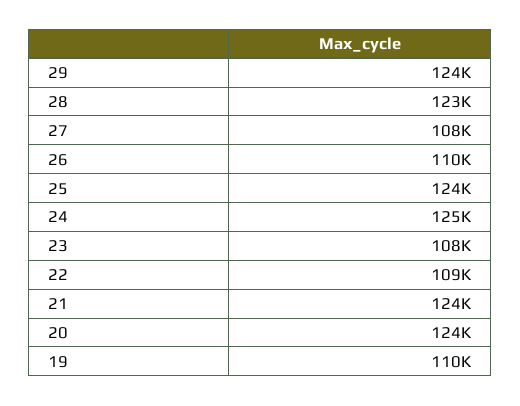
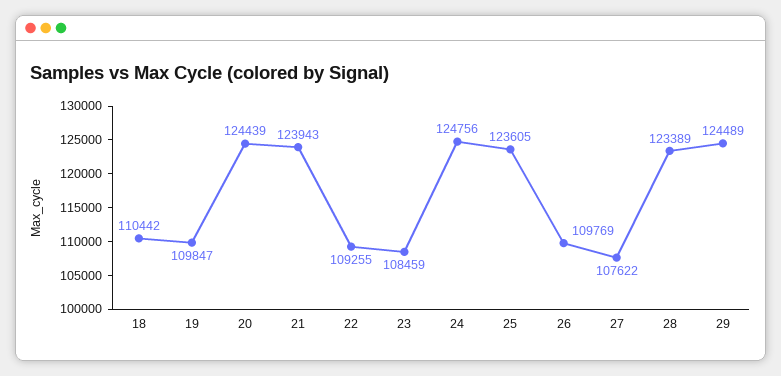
  {
    "29": 124489,
    "28": 123389,
    "27": 107622,
    "26": 109769,
    "25": 123605,
    "24": 124756,
    "23": 108459,
    "22": 109255,
    "21": 123943,
    "20": 124439,
-   "19": 109847
+   "19": 109847,
+   "18": 110442
  }

